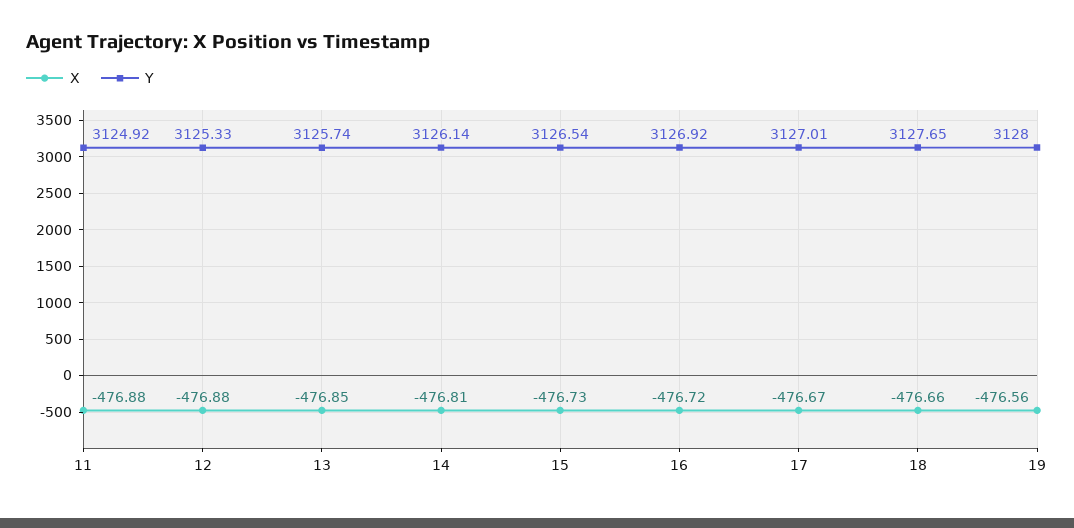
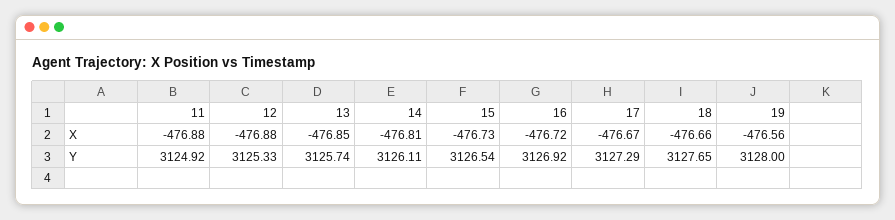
  {
    "X": {
      "11": -476.88,
      "12": -476.88,
      "13": -476.85,
      "14": -476.81,
      "15": -476.73,
      "16": -476.72,
      "17": -476.67,
      "18": -476.66,
      "19": -476.56
    },
    "Y": {
      "11": 3124.92,
      "12": 3125.33,
      "13": 3125.74,
-     "14": 3126.14,
+     "14": 3126.11,
      "15": 3126.54,
      "16": 3126.92,
-     "17": 3127.01,
+     "17": 3127.29,
      "18": 3127.65,
      "19": 3128
    }
  }

